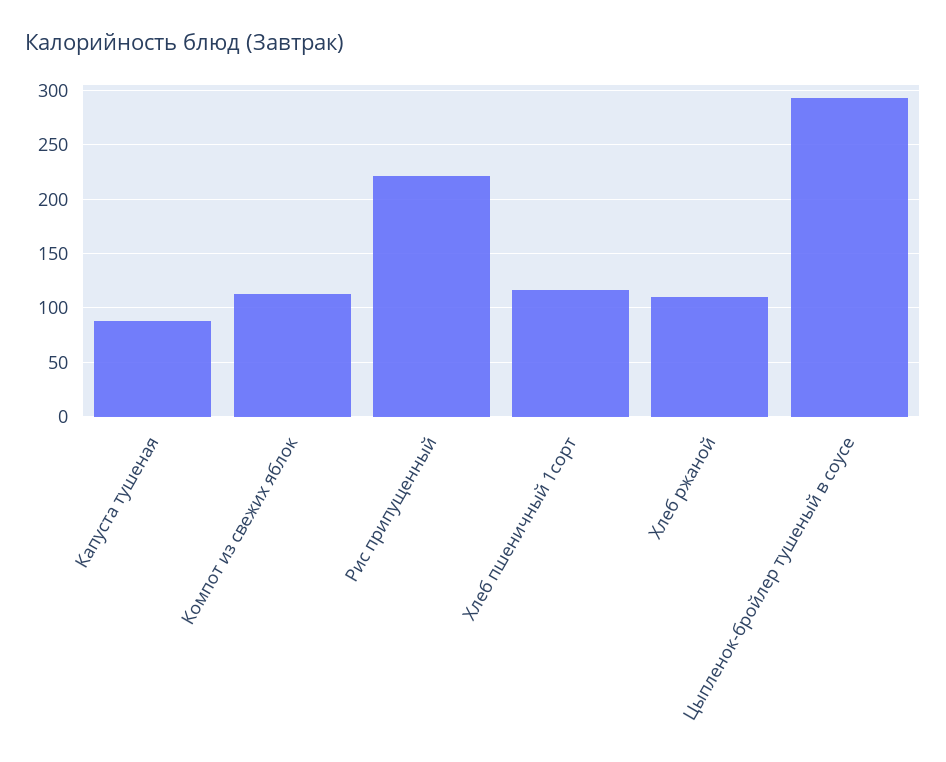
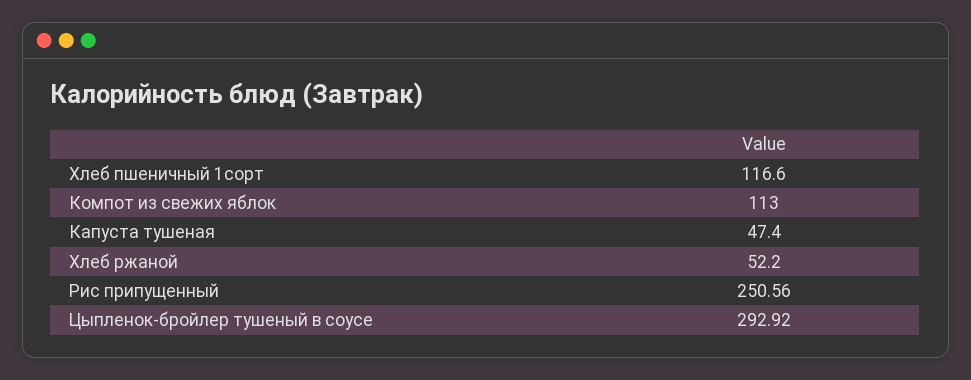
  {
-   "Капуста тушеная": 90,
+   "Капуста тушеная": 47.4,
    "Компот из свежих яблок": 113,
-   "Рис припущенный": 220,
+   "Рис припущенный": 250.56,
    "Хлеб пшеничный 1сорт": 116.6,
-   "Хлеб ржаной": 110,
+   "Хлеб ржаной": 52.2,
    "Цыпленок-бройлер тушеный в соусе": 292.92
  }

